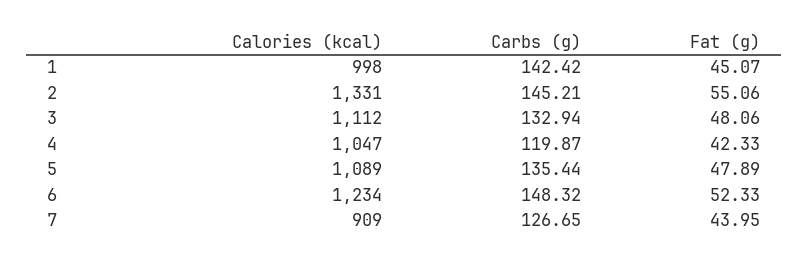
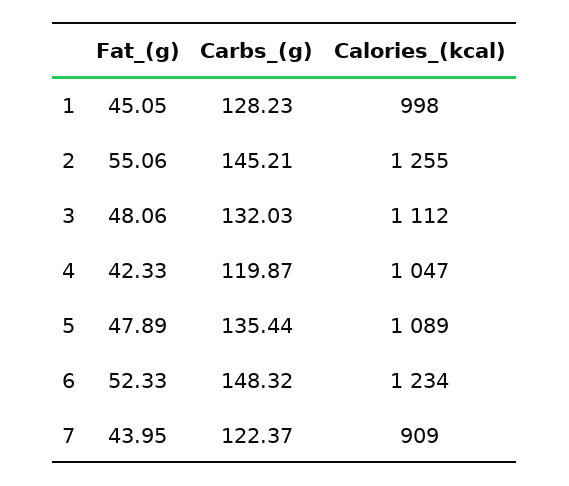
  {
    "Calories (kcal)": {
      "1": 998,
-     "2": 1331,
+     "2": 1255,
      "3": 1112,
      "4": 1047,
      "5": 1089,
      "6": 1234,
      "7": 909
    },
    "Carbs (g)": {
-     "1": 142.42,
+     "1": 128.23,
      "2": 145.21,
-     "3": 132.94,
+     "3": 132.03,
      "4": 119.87,
      "5": 135.44,
      "6": 148.32,
-     "7": 126.65
+     "7": 122.37
    },
    "Fat (g)": {
-     "1": 45.07,
+     "1": 45.05,
      "2": 55.06,
      "3": 48.06,
      "4": 42.33,
      "5": 47.89,
      "6": 52.33,
      "7": 43.95
    }
  }

